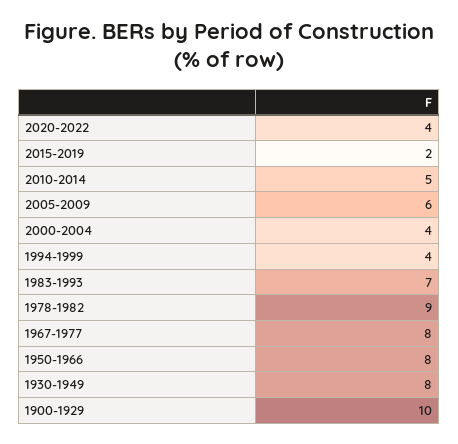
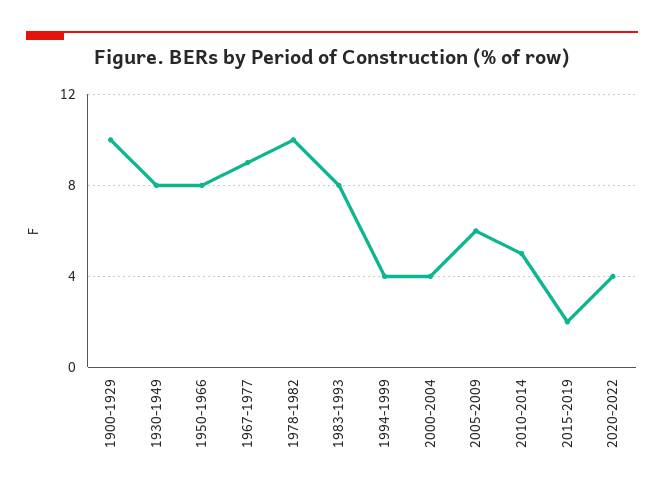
  {
    "2020-2022": 4,
    "2015-2019": 2,
    "2010-2014": 5,
    "2005-2009": 6,
    "2000-2004": 4,
    "1994-1999": 4,
-   "1983-1993": 7,
+   "1983-1993": 8,
-   "1978-1982": 9,
+   "1978-1982": 10,
-   "1967-1977": 8,
+   "1967-1977": 9,
    "1950-1966": 8,
    "1930-1949": 8,
    "1900-1929": 10
  }

